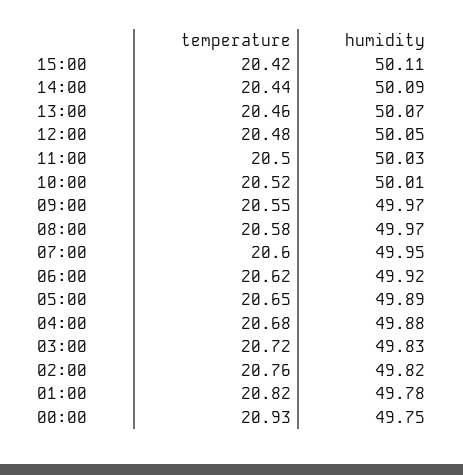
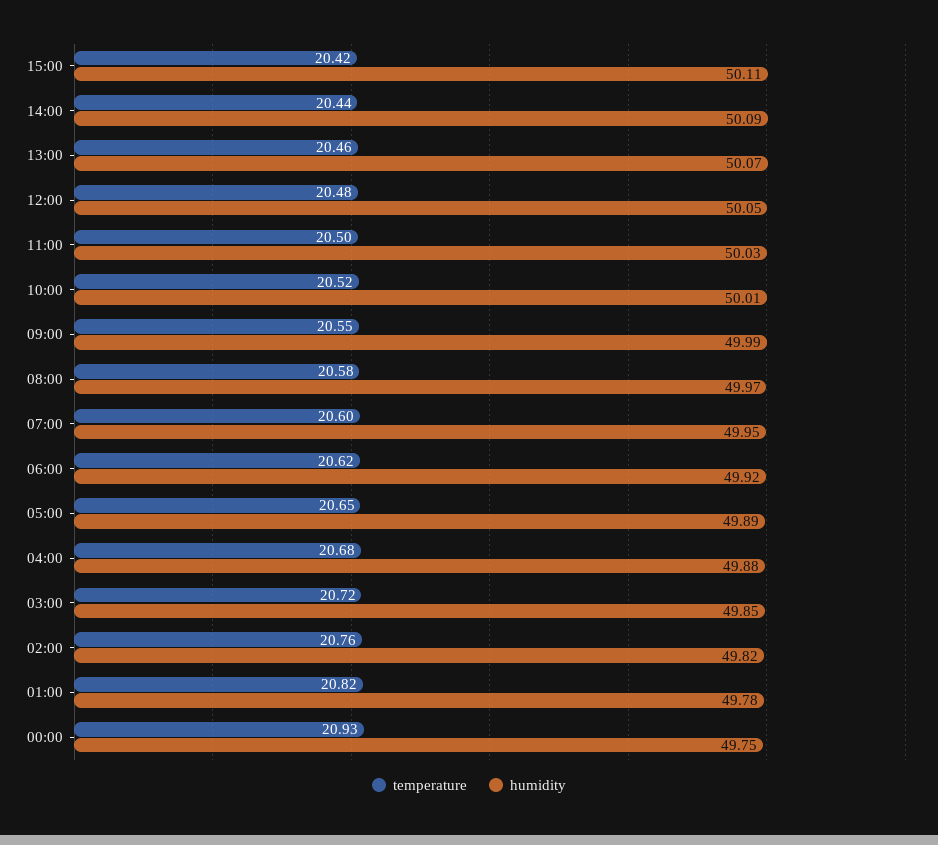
  {
    "temperature": {
      "15:00": 20.42,
      "14:00": 20.44,
      "13:00": 20.46,
      "12:00": 20.48,
      "11:00": 20.5,
      "10:00": 20.52,
      "09:00": 20.55,
      "08:00": 20.58,
      "07:00": 20.6,
      "06:00": 20.62,
      "05:00": 20.65,
      "04:00": 20.68,
      "03:00": 20.72,
      "02:00": 20.76,
      "01:00": 20.82,
      "00:00": 20.93
    },
    "humidity": {
      "15:00": 50.11,
      "14:00": 50.09,
      "13:00": 50.07,
      "12:00": 50.05,
      "11:00": 50.03,
      "10:00": 50.01,
-     "09:00": 49.97,
+     "09:00": 49.99,
      "08:00": 49.97,
      "07:00": 49.95,
      "06:00": 49.92,
      "05:00": 49.89,
      "04:00": 49.88,
-     "03:00": 49.83,
+     "03:00": 49.85,
      "02:00": 49.82,
      "01:00": 49.78,
      "00:00": 49.75
    }
  }

